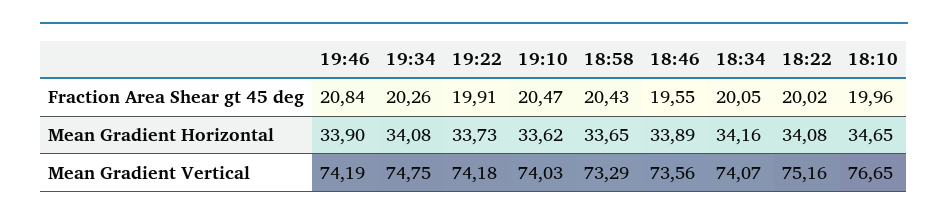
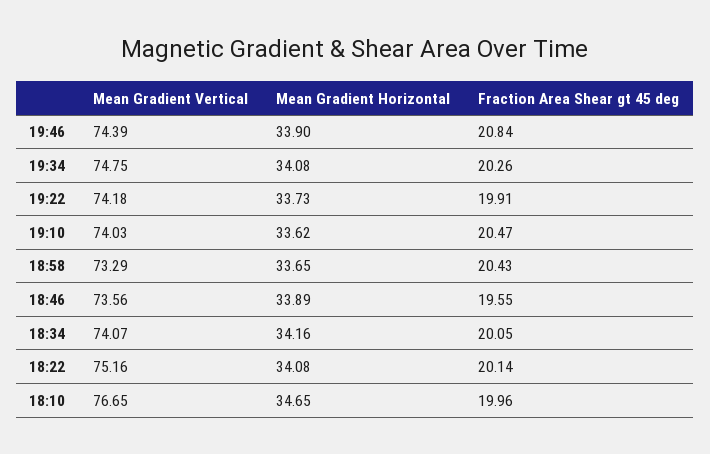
  {
    "19:46": {
      "Fraction Area Shear gt 45 deg": 20.84,
      "Mean Gradient Horizontal": 33.9,
-     "Mean Gradient Vertical": 74.19
+     "Mean Gradient Vertical": 74.39
    },
    "19:34": {
      "Fraction Area Shear gt 45 deg": 20.26,
      "Mean Gradient Horizontal": 34.08,
      "Mean Gradient Vertical": 74.75
    },
    "19:22": {
      "Fraction Area Shear gt 45 deg": 19.91,
      "Mean Gradient Horizontal": 33.73,
      "Mean Gradient Vertical": 74.18
    },
    "19:10": {
      "Fraction Area Shear gt 45 deg": 20.47,
      "Mean Gradient Horizontal": 33.62,
      "Mean Gradient Vertical": 74.03
    },
    "18:58": {
      "Fraction Area Shear gt 45 deg": 20.43,
      "Mean Gradient Horizontal": 33.65,
      "Mean Gradient Vertical": 73.29
    },
    "18:46": {
      "Fraction Area Shear gt 45 deg": 19.55,
      "Mean Gradient Horizontal": 33.89,
      "Mean Gradient Vertical": 73.56
    },
    "18:34": {
      "Fraction Area Shear gt 45 deg": 20.05,
      "Mean Gradient Horizontal": 34.16,
      "Mean Gradient Vertical": 74.07
    },
    "18:22": {
-     "Fraction Area Shear gt 45 deg": 20.02,
+     "Fraction Area Shear gt 45 deg": 20.14,
      "Mean Gradient Horizontal": 34.08,
      "Mean Gradient Vertical": 75.16
    },
    "18:10": {
      "Fraction Area Shear gt 45 deg": 19.96,
      "Mean Gradient Horizontal": 34.65,
      "Mean Gradient Vertical": 76.65
    }
  }

